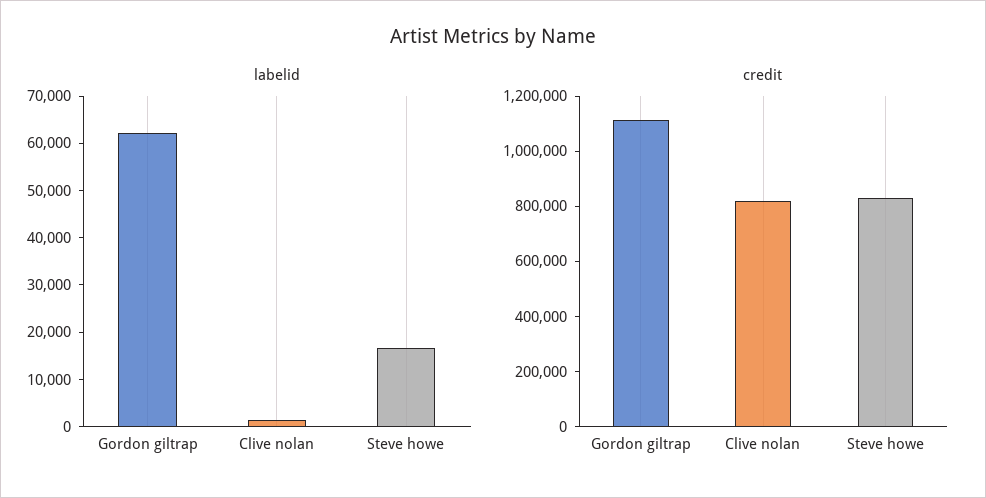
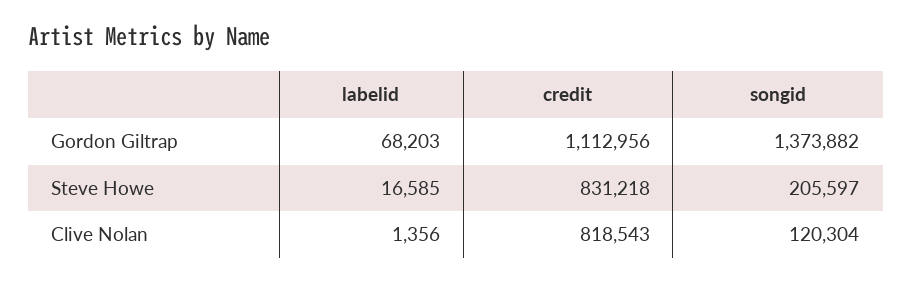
  {
    "labelid": {
-     "Gordon giltrap": 62000,
+     "Gordon giltrap": 68203,
      "Clive nolan": 1356,
      "Steve howe": 16585
    },
    "credit": {
      "Gordon giltrap": 1112956,
      "Clive nolan": 818543,
      "Steve howe": 831218
-   }
+   },
+   "songid": {
+     "Gordon giltrap": 1373882,
+     "Steve howe": 205597,
+     "Clive nolan": 120304
+   }
  }

